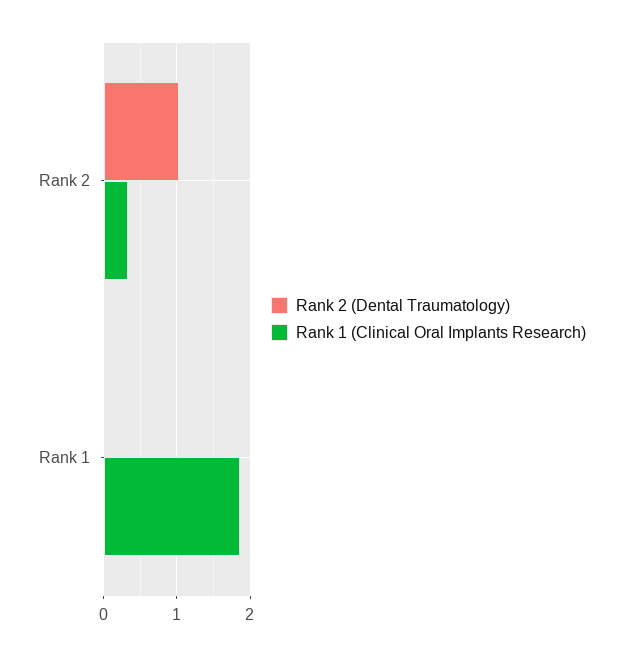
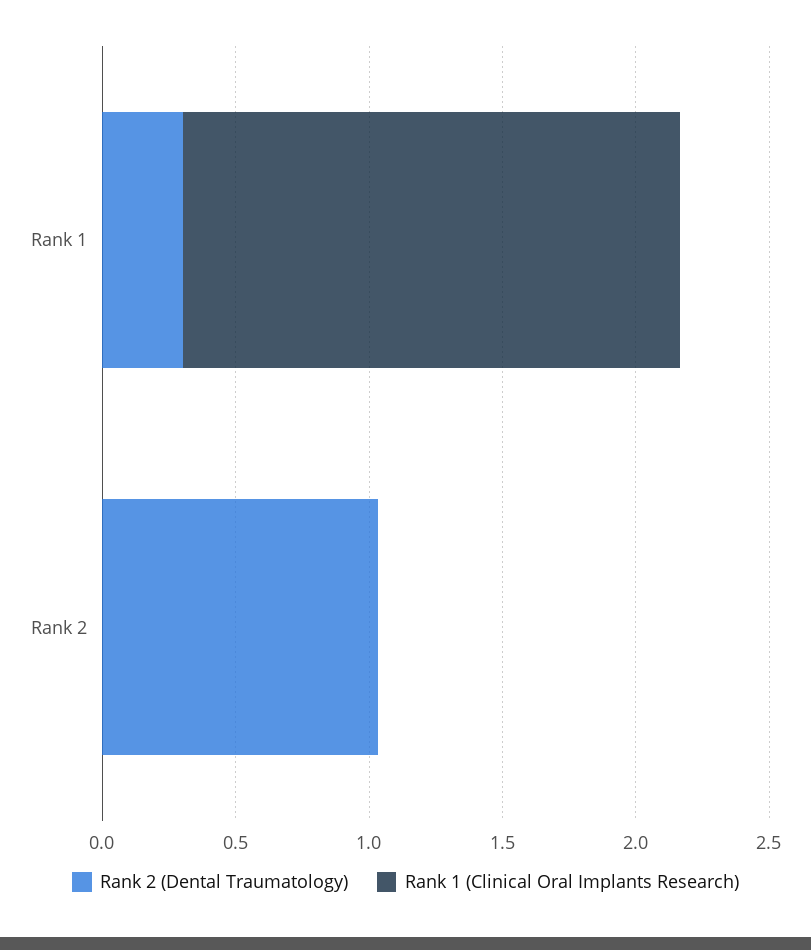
  {
    "Rank 2 (Dental Traumatology)": {
      "Rank 2": 1,
-     "Rank 1": 0
+     "Rank 1": 0.3
    },
    "Rank 1 (Clinical Oral Implants Research)": {
-     "Rank 2": 0.3,
+     "Rank 2": 0,
      "Rank 1": 1.9
    }
  }

